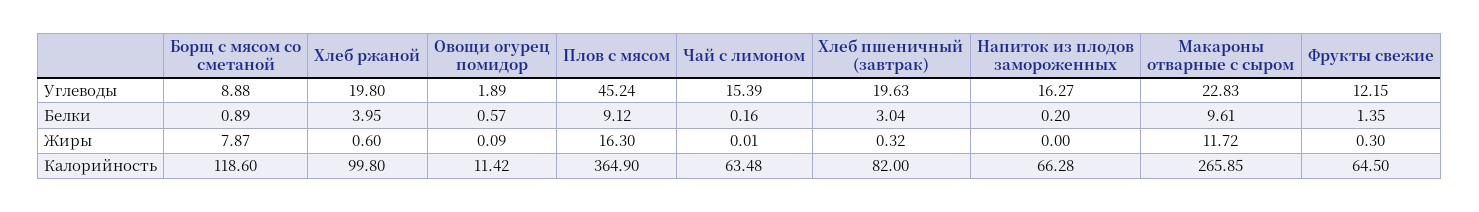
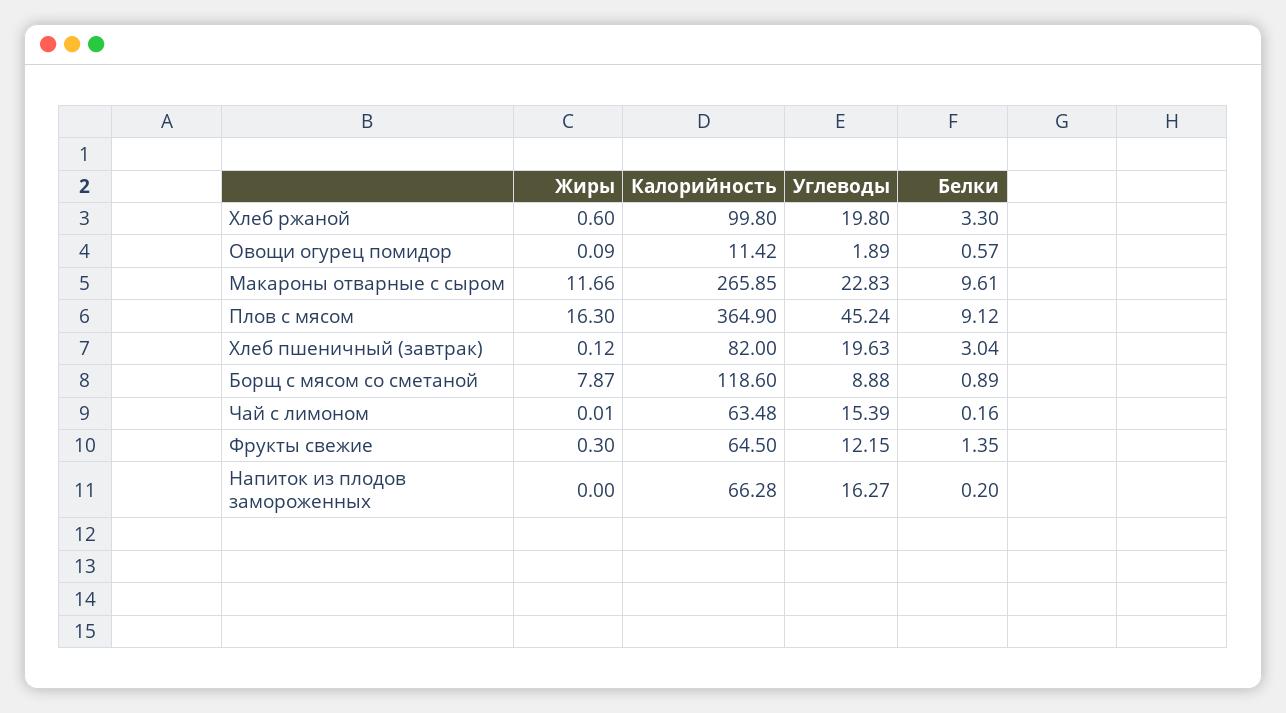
  {
    "Борщ с мясом со сметаной": {
      "Углеводы": 8.88,
      "Белки": 0.89,
      "Жиры": 7.87,
      "Калорийность": 118.6
    },
    "Хлеб ржаной": {
      "Углеводы": 19.8,
-     "Белки": 3.95,
+     "Белки": 3.3,
      "Жиры": 0.6,
      "Калорийность": 99.8
    },
    "Овощи огурец помидор": {
      "Углеводы": 1.89,
      "Белки": 0.57,
      "Жиры": 0.09,
      "Калорийность": 11.42
    },
    "Плов с мясом": {
      "Углеводы": 45.24,
      "Белки": 9.12,
      "Жиры": 16.3,
      "Калорийность": 364.9
    },
    "Чай с лимоном": {
      "Углеводы": 15.39,
      "Белки": 0.16,
      "Жиры": 0.01,
      "Калорийность": 63.48
    },
    "Хлеб пшеничный (завтрак)": {
      "Углеводы": 19.63,
      "Белки": 3.04,
-     "Жиры": 0.32,
+     "Жиры": 0.12,
      "Калорийность": 82
    },
    "Напиток из плодов замороженных": {
      "Углеводы": 16.27,
      "Белки": 0.2,
      "Жиры": 0,
      "Калорийность": 66.28
    },
    "Макароны отварные с сыром": {
      "Углеводы": 22.83,
      "Белки": 9.61,
-     "Жиры": 11.72,
+     "Жиры": 11.66,
      "Калорийность": 265.85
    },
    "Фрукты свежие": {
      "Углеводы": 12.15,
      "Белки": 1.35,
      "Жиры": 0.3,
      "Калорийность": 64.5
    }
  }

